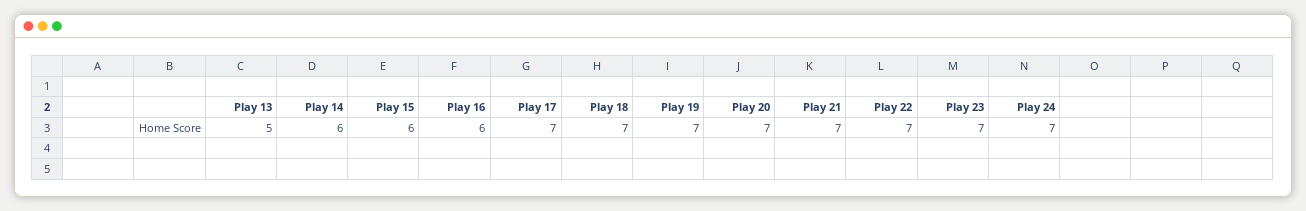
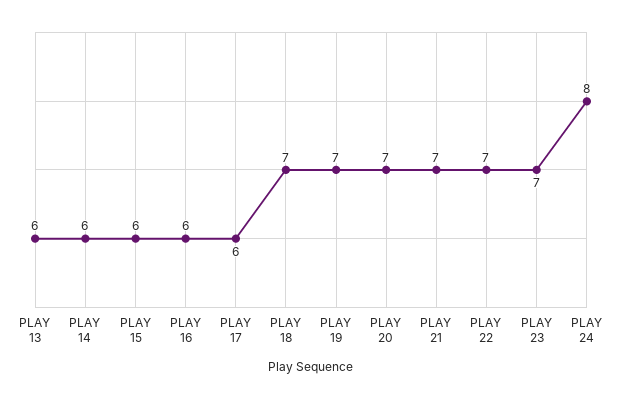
  {
-   "Play 13": 5,
+   "Play 13": 6,
    "Play 14": 6,
    "Play 15": 6,
    "Play 16": 6,
-   "Play 17": 7,
+   "Play 17": 6,
    "Play 18": 7,
    "Play 19": 7,
    "Play 20": 7,
    "Play 21": 7,
    "Play 22": 7,
    "Play 23": 7,
-   "Play 24": 7
+   "Play 24": 8
  }

